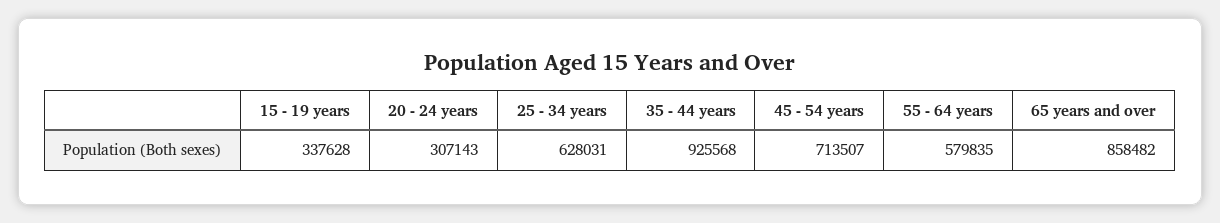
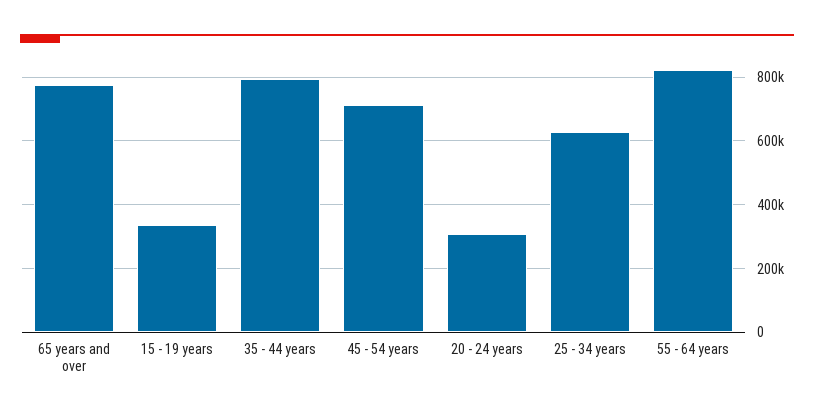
  {
    "15 - 19 years": 337628,
    "20 - 24 years": 307143,
    "25 - 34 years": 628031,
-   "35 - 44 years": 925568,
+   "35 - 44 years": 800000,
    "45 - 54 years": 713507,
-   "55 - 64 years": 579835,
+   "55 - 64 years": 820000,
-   "65 years and over": 858482
+   "65 years and over": 780000
  }

